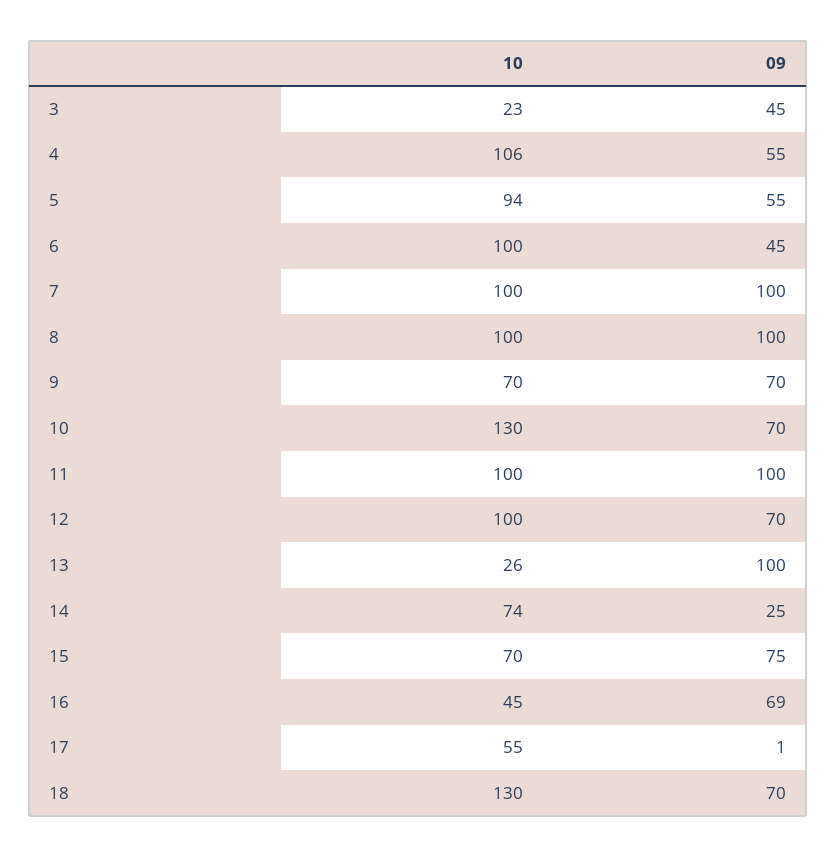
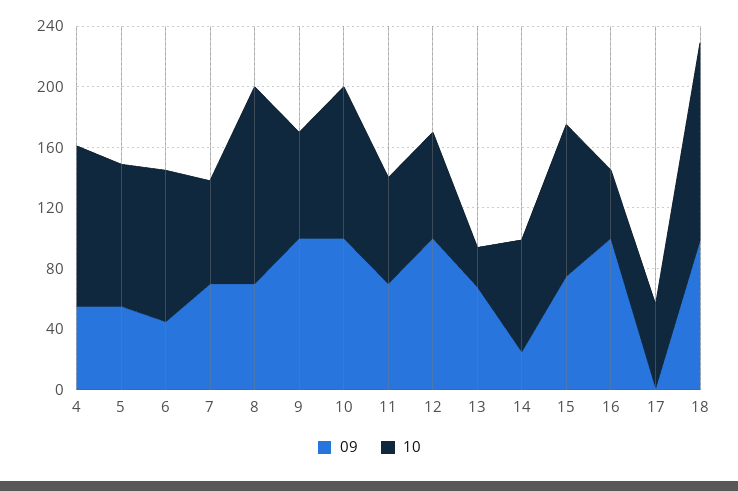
  {
    "10": {
-     "3": 23,
      "4": 106,
      "5": 94,
      "6": 100,
-     "7": 100,
+     "7": 70,
-     "8": 100,
+     "8": 130,
      "9": 70,
-     "10": 130,
+     "10": 100,
-     "11": 100,
+     "11": 70,
-     "12": 100,
+     "12": 70,
      "13": 26,
      "14": 74,
-     "15": 70,
+     "15": 100,
      "16": 45,
      "17": 55,
      "18": 130
    },
    "09": {
-     "3": 45,
      "4": 55,
      "5": 55,
      "6": 45,
-     "7": 100,
+     "7": 70,
-     "8": 100,
+     "8": 70,
-     "9": 70,
+     "9": 100,
-     "10": 70,
+     "10": 100,
-     "11": 100,
+     "11": 70,
-     "12": 70,
+     "12": 100,
-     "13": 100,
+     "13": 70,
      "14": 25,
      "15": 75,
-     "16": 69,
+     "16": 100,
      "17": 1,
-     "18": 70
+     "18": 100
    }
  }

